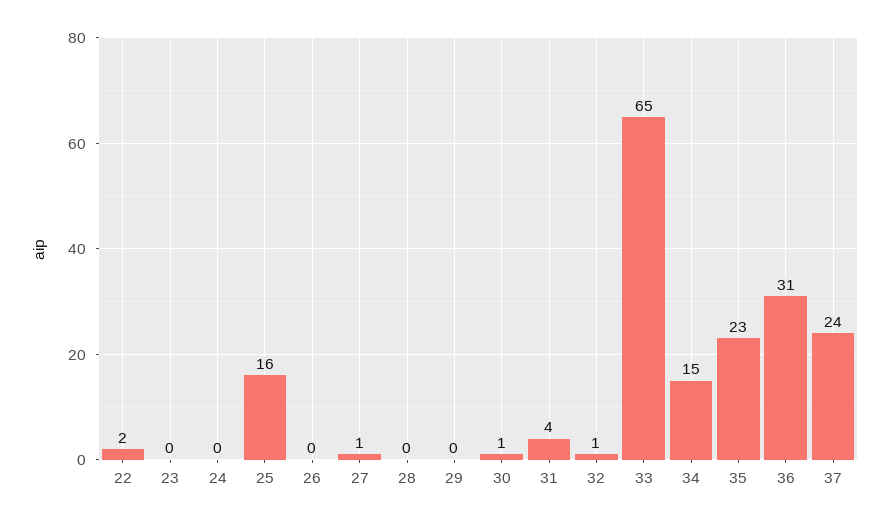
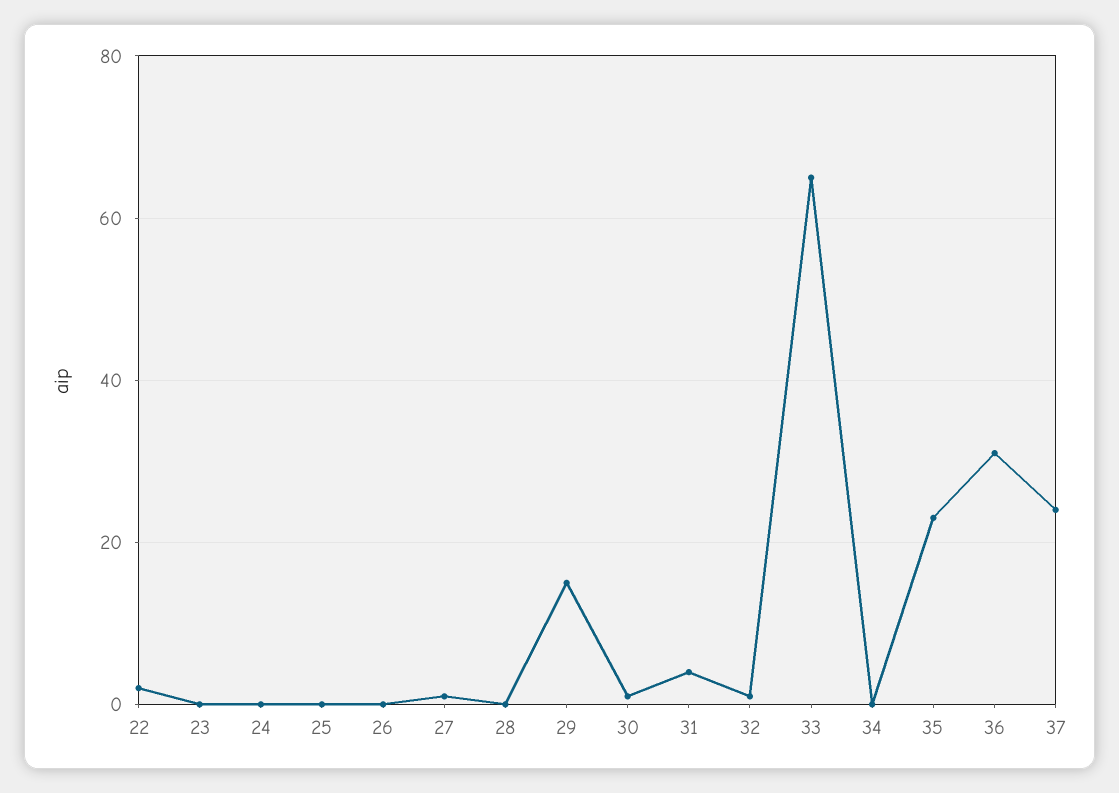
  {
    "22": 2,
    "23": 0,
    "24": 0,
-   "25": 16,
+   "25": 0,
    "26": 0,
    "27": 1,
    "28": 0,
-   "29": 0,
+   "29": 15,
    "30": 1,
    "31": 4,
    "32": 1,
    "33": 65,
-   "34": 15,
+   "34": 0,
    "35": 23,
    "36": 31,
    "37": 24
  }

